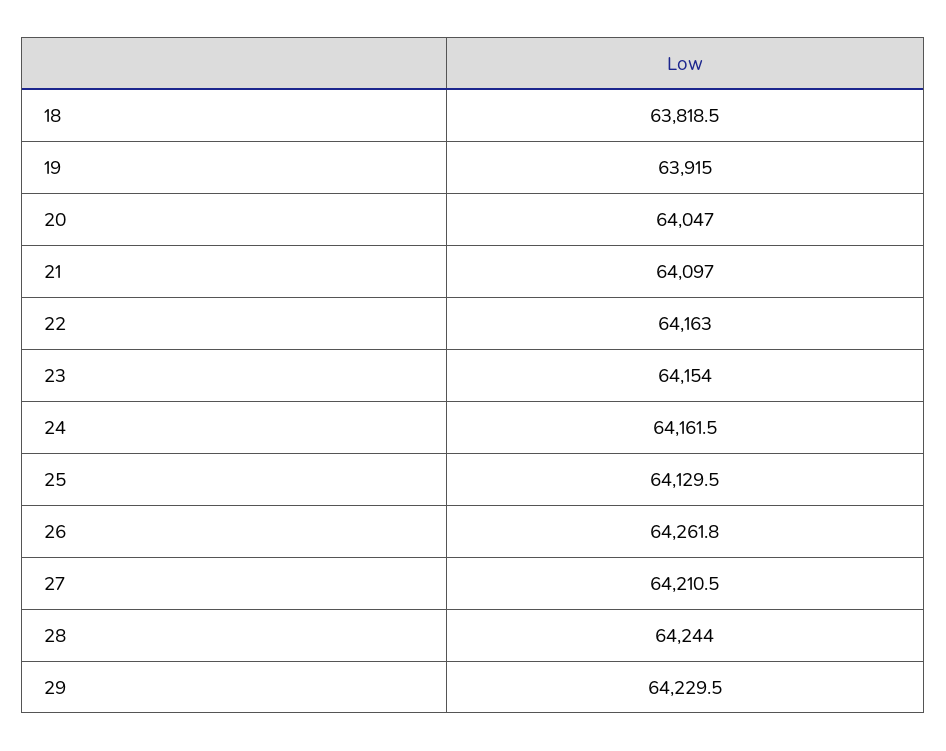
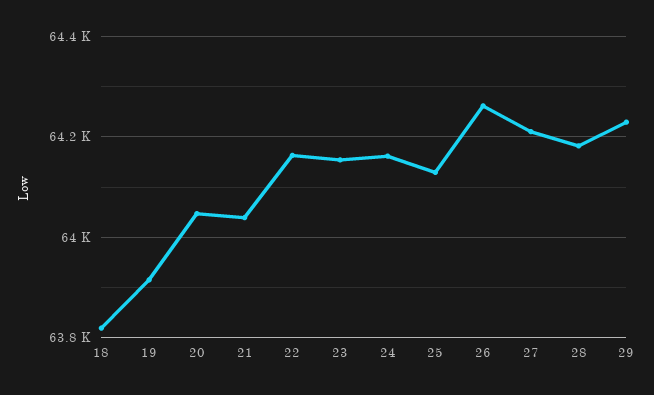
  {
    "18": 63818.5,
    "19": 63915,
    "20": 64047,
-   "21": 64097,
+   "21": 64040,
    "22": 64163,
    "23": 64154,
    "24": 64161.5,
    "25": 64129.5,
    "26": 64261.8,
    "27": 64210.5,
-   "28": 64244,
+   "28": 64180,
    "29": 64229.5
  }

